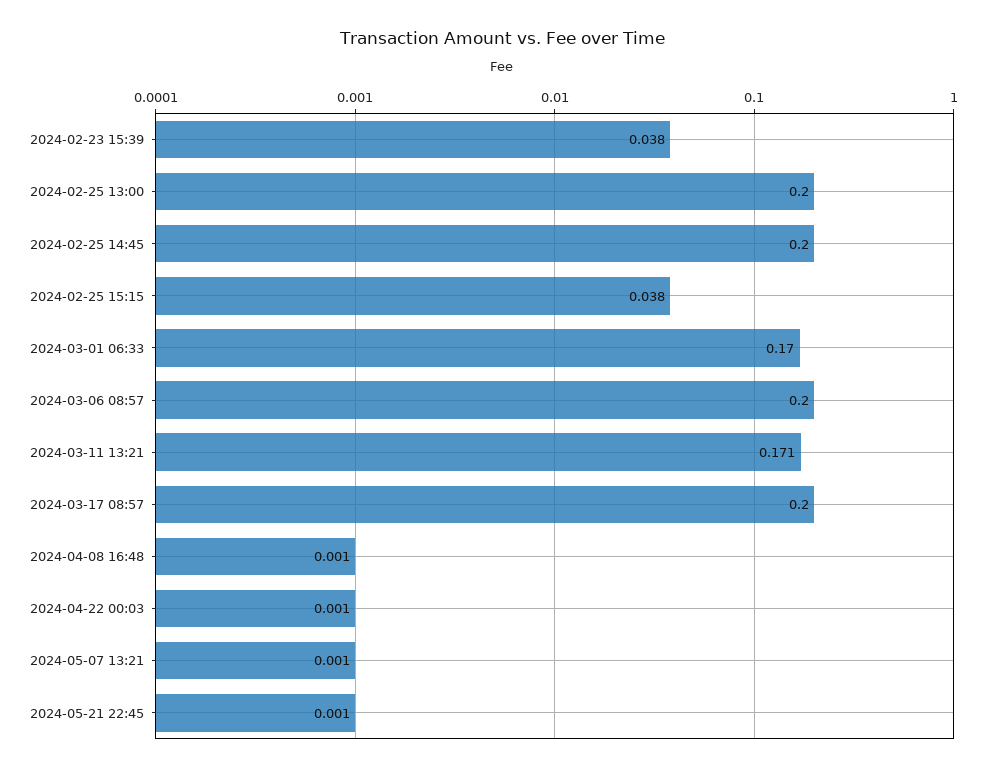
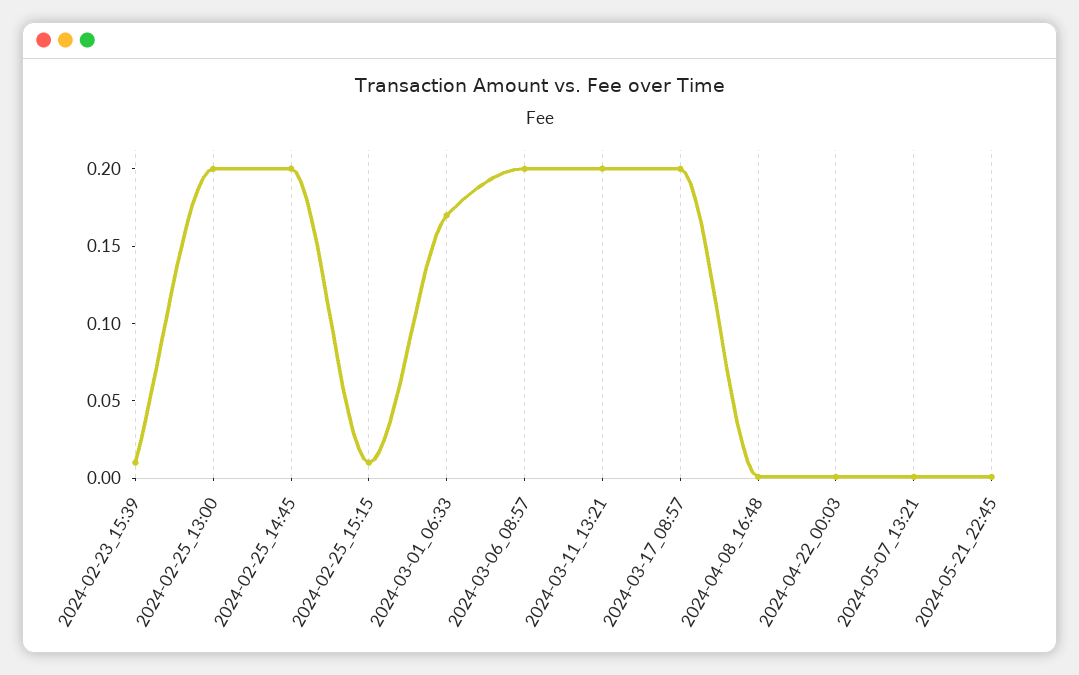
  {
-   "2024-02-23 15:39": 0.038,
+   "2024-02-23 15:39": 0.01,
    "2024-02-25 13:00": 0.2,
    "2024-02-25 14:45": 0.2,
-   "2024-02-25 15:15": 0.038,
+   "2024-02-25 15:15": 0.01,
    "2024-03-01 06:33": 0.17,
    "2024-03-06 08:57": 0.2,
-   "2024-03-11 13:21": 0.171,
+   "2024-03-11 13:21": 0.2,
    "2024-03-17 08:57": 0.2,
    "2024-04-08 16:48": 0.001,
    "2024-04-22 00:03": 0.001,
    "2024-05-07 13:21": 0.001,
    "2024-05-21 22:45": 0.001
  }

